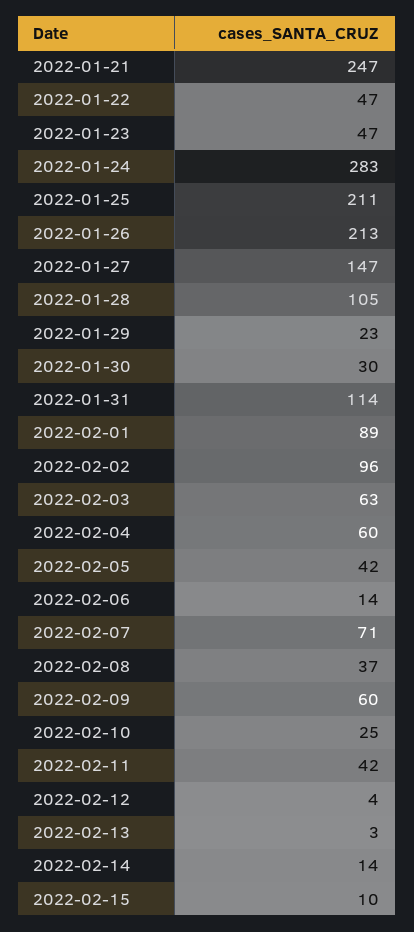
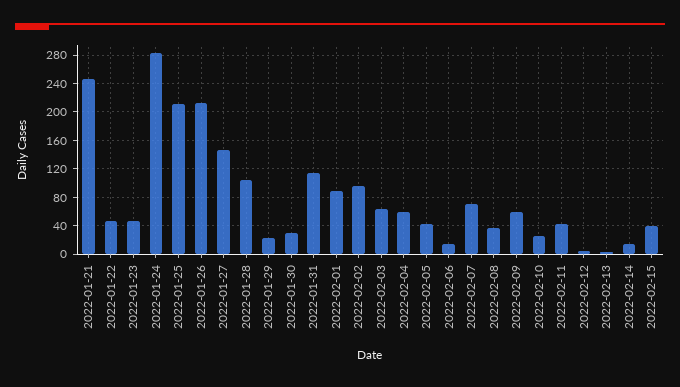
  {
    "2022-01-21": 247,
    "2022-01-22": 47,
    "2022-01-23": 47,
    "2022-01-24": 283,
    "2022-01-25": 211,
    "2022-01-26": 213,
    "2022-01-27": 147,
    "2022-01-28": 105,
    "2022-01-29": 23,
    "2022-01-30": 30,
    "2022-01-31": 114,
    "2022-02-01": 89,
    "2022-02-02": 96,
    "2022-02-03": 63,
    "2022-02-04": 60,
    "2022-02-05": 42,
    "2022-02-06": 14,
    "2022-02-07": 71,
    "2022-02-08": 37,
    "2022-02-09": 60,
    "2022-02-10": 25,
    "2022-02-11": 42,
    "2022-02-12": 4,
    "2022-02-13": 3,
    "2022-02-14": 14,
-   "2022-02-15": 10
+   "2022-02-15": 40
  }

